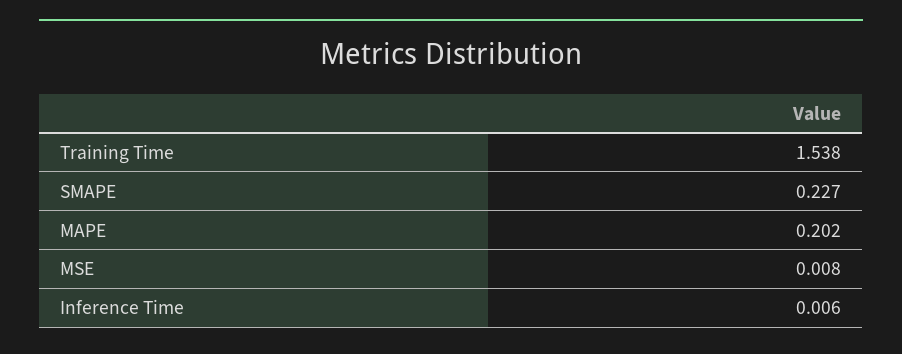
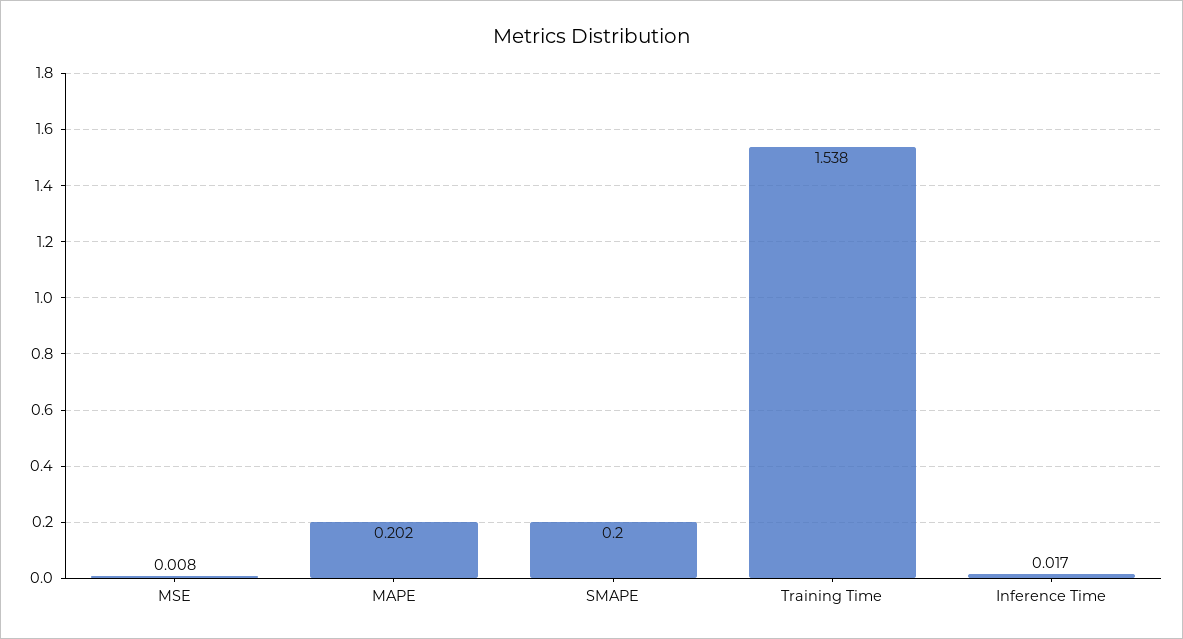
  {
    "Training Time": 1.538,
-   "SMAPE": 0.227,
+   "SMAPE": 0.2,
    "MAPE": 0.202,
    "MSE": 0.008,
-   "Inference Time": 0.006
+   "Inference Time": 0.017
  }

